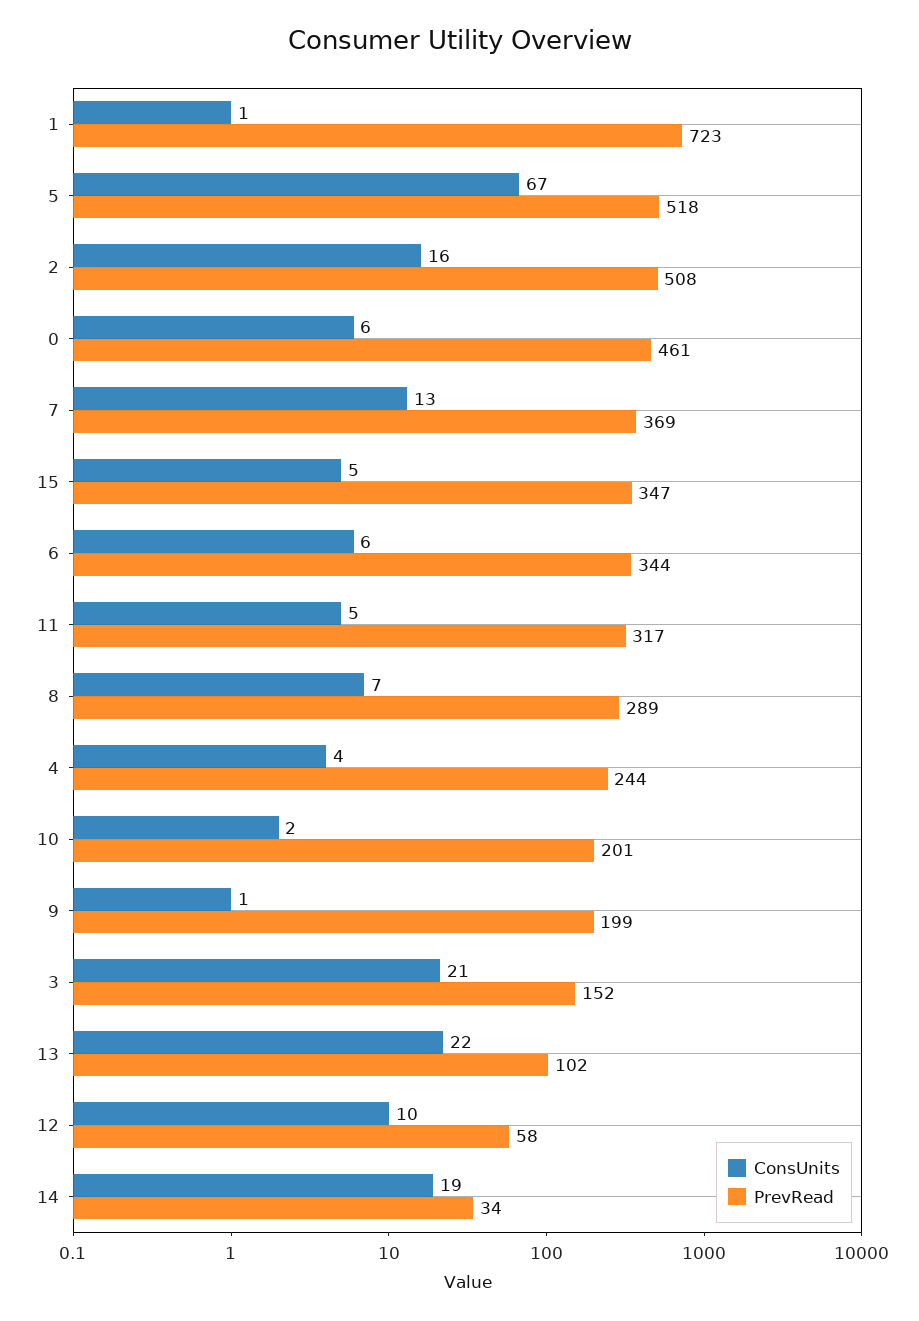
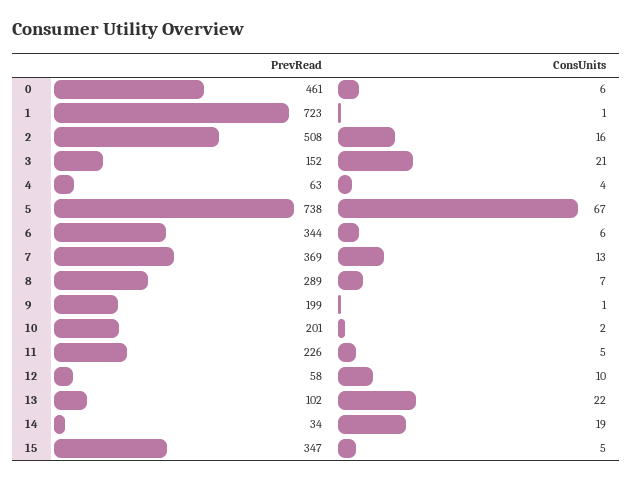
  {
    "ConsUnits": {
      "1": 1,
      "5": 67,
      "2": 16,
      "0": 6,
      "7": 13,
      "15": 5,
      "6": 6,
      "11": 5,
      "8": 7,
      "4": 4,
      "10": 2,
      "9": 1,
      "3": 21,
      "13": 22,
      "12": 10,
      "14": 19
    },
    "PrevRead": {
      "1": 723,
-     "5": 518,
+     "5": 738,
      "2": 508,
      "0": 461,
      "7": 369,
      "15": 347,
      "6": 344,
-     "11": 317,
+     "11": 226,
      "8": 289,
-     "4": 244,
+     "4": 63,
      "10": 201,
      "9": 199,
      "3": 152,
      "13": 102,
      "12": 58,
      "14": 34
    }
  }

